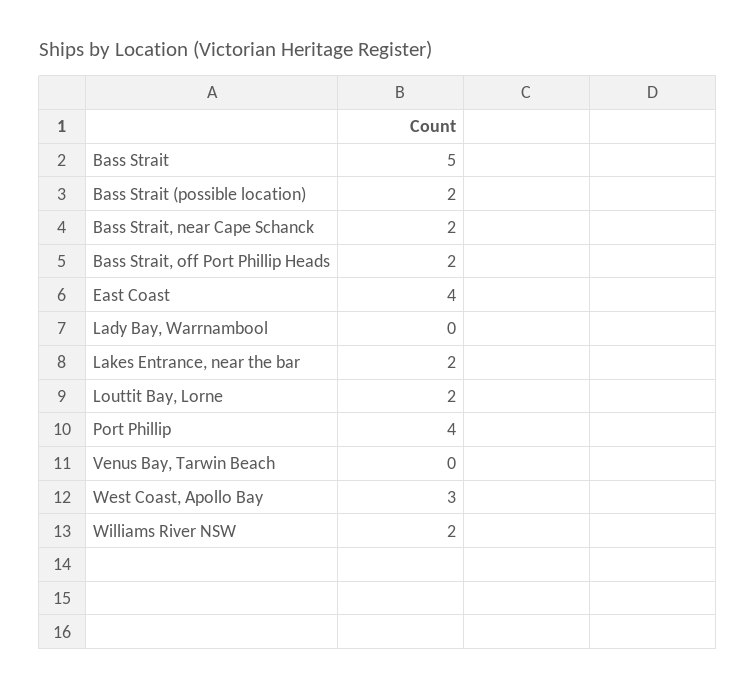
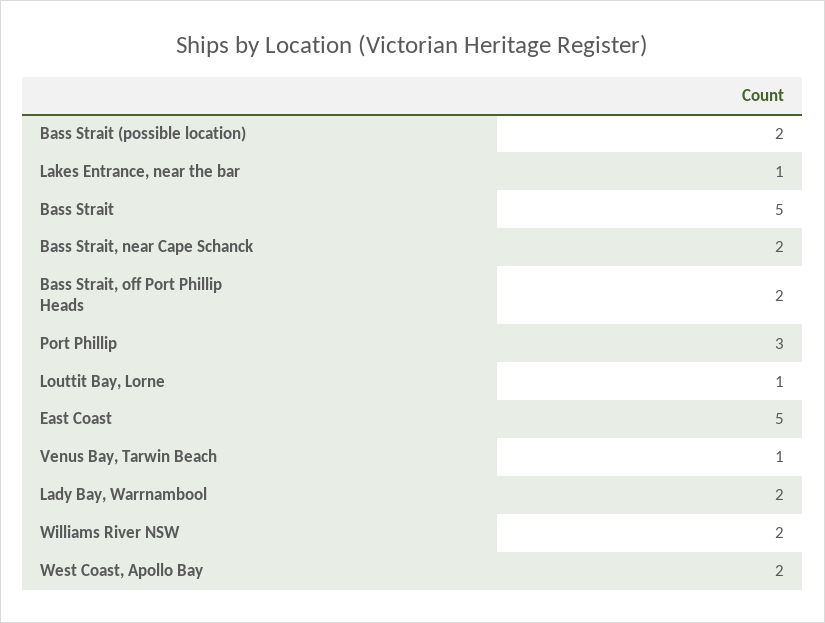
  {
    "Bass Strait": 5,
    "Bass Strait (possible location)": 2,
    "Bass Strait, near Cape Schanck": 2,
    "Bass Strait, off Port Phillip Heads": 2,
-   "East Coast": 4,
+   "East Coast": 5,
-   "Lady Bay, Warrnambool": 0,
+   "Lady Bay, Warrnambool": 2,
-   "Lakes Entrance, near the bar": 2,
+   "Lakes Entrance, near the bar": 1,
-   "Louttit Bay, Lorne": 2,
+   "Louttit Bay, Lorne": 1,
-   "Port Phillip": 4,
+   "Port Phillip": 3,
-   "Venus Bay, Tarwin Beach": 0,
+   "Venus Bay, Tarwin Beach": 1,
-   "West Coast, Apollo Bay": 3,
+   "West Coast, Apollo Bay": 2,
    "Williams River NSW": 2
  }

